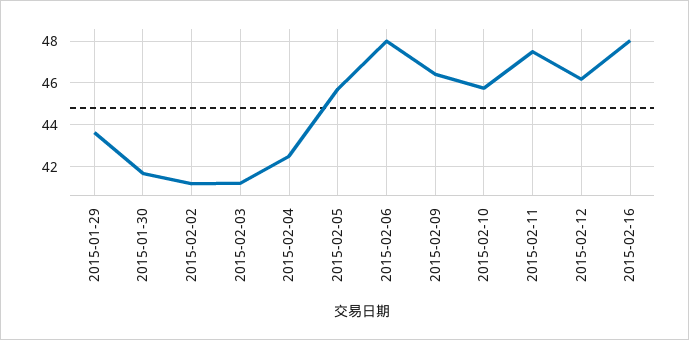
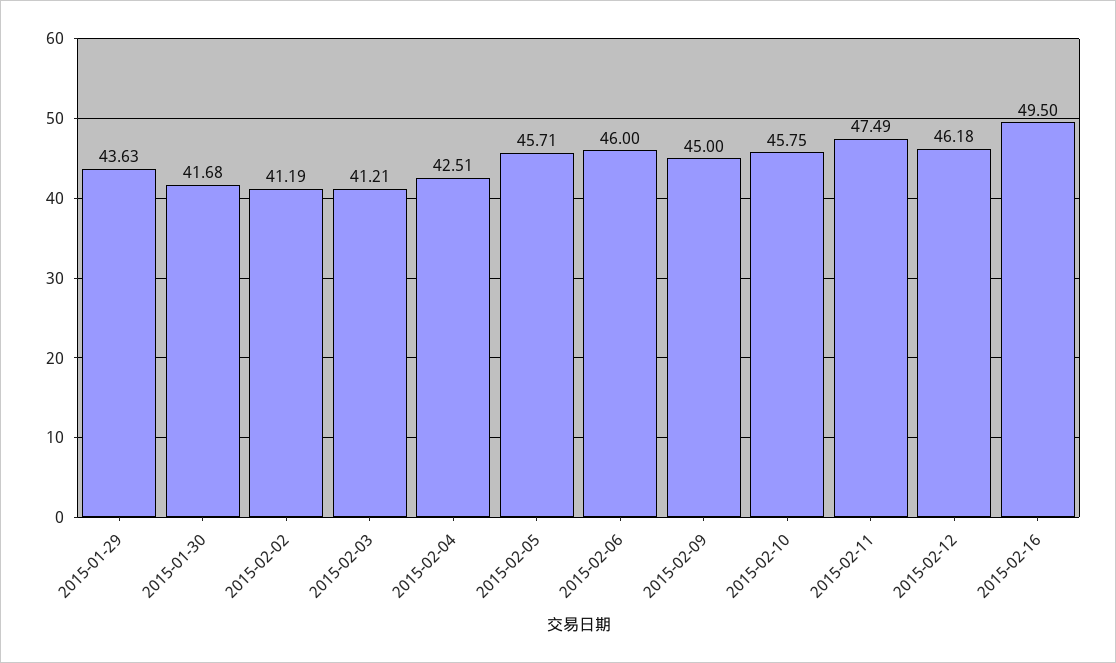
  {
    "2015-01-29": 43.63,
    "2015-01-30": 41.68,
    "2015-02-02": 41.19,
    "2015-02-03": 41.21,
    "2015-02-04": 42.51,
    "2015-02-05": 45.71,
-   "2015-02-06": 48,
+   "2015-02-06": 46,
-   "2015-02-09": 46.5,
+   "2015-02-09": 45,
    "2015-02-10": 45.75,
    "2015-02-11": 47.49,
    "2015-02-12": 46.18,
-   "2015-02-16": 48
+   "2015-02-16": 49.5
  }

